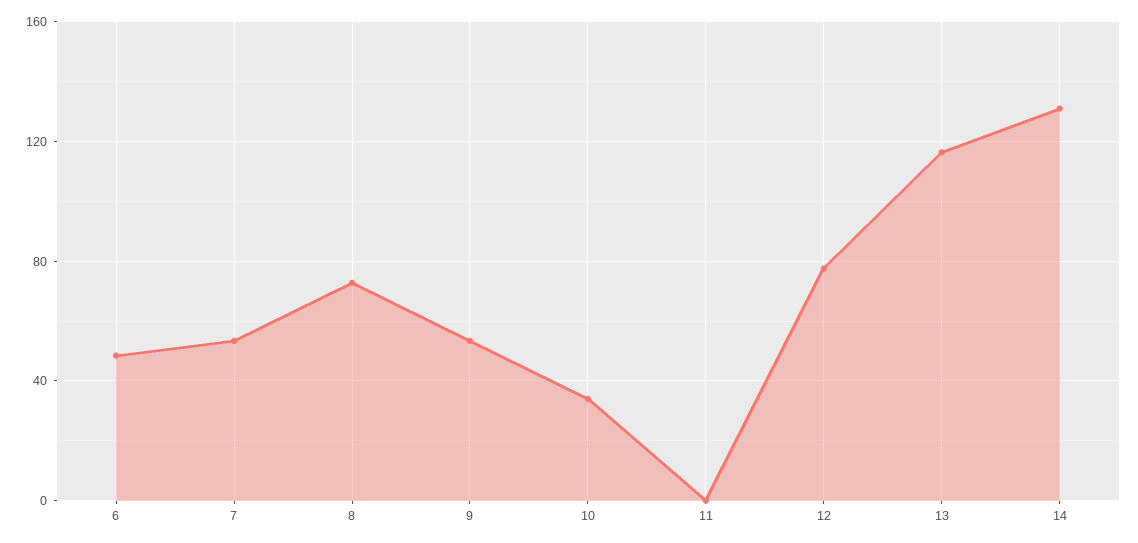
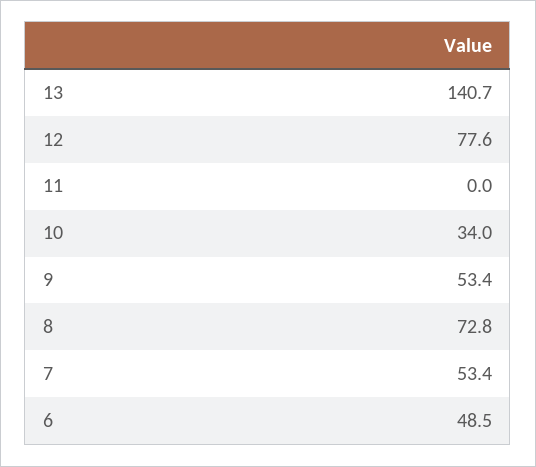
  {
    "6": 48.5,
    "7": 53.4,
    "8": 72.8,
    "9": 53.4,
    "10": 34,
    "11": 0,
    "12": 77.6,
-   "13": 115,
+   "13": 140.7
-   "14": 130
  }

